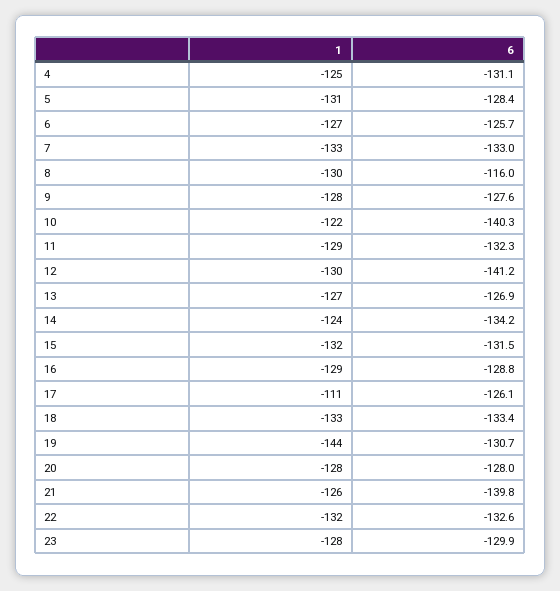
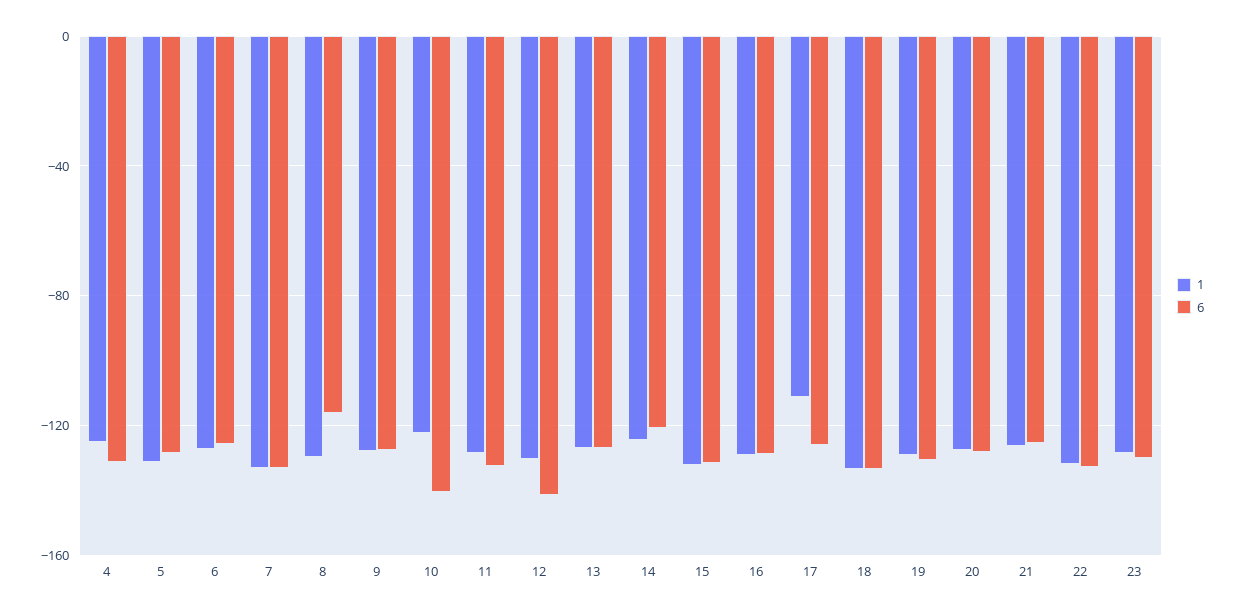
  {
    "1": {
      "4": -125,
      "5": -131,
      "6": -127,
      "7": -133,
      "8": -130,
      "9": -128,
      "10": -122,
      "11": -129,
      "12": -130,
      "13": -127,
      "14": -124,
      "15": -132,
      "16": -129,
      "17": -111,
      "18": -133,
-     "19": -144,
+     "19": -130,
      "20": -128,
      "21": -126,
      "22": -132,
      "23": -128
    },
    "6": {
      "4": -131.1,
      "5": -128.4,
      "6": -125.7,
      "7": -133,
      "8": -116,
      "9": -127.6,
      "10": -140.3,
      "11": -132.3,
      "12": -141.2,
      "13": -126.9,
-     "14": -134.2,
+     "14": -120,
      "15": -131.5,
      "16": -128.8,
      "17": -126.1,
      "18": -133.4,
      "19": -130.7,
      "20": -128,
-     "21": -139.8,
+     "21": -125,
      "22": -132.6,
      "23": -129.9
    }
  }

